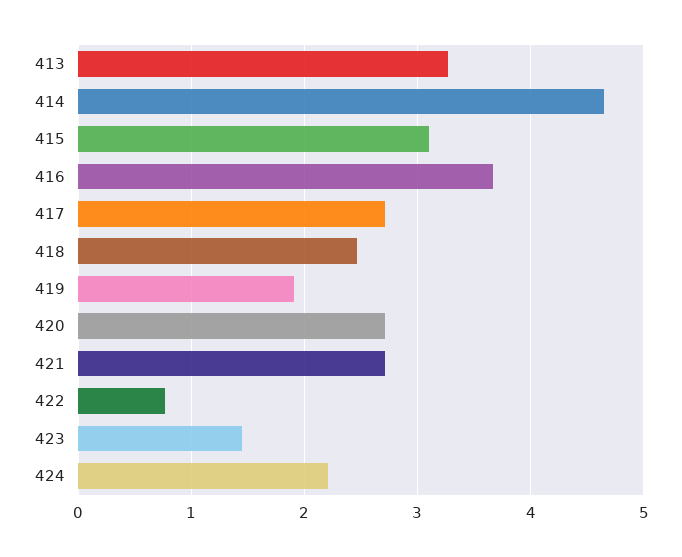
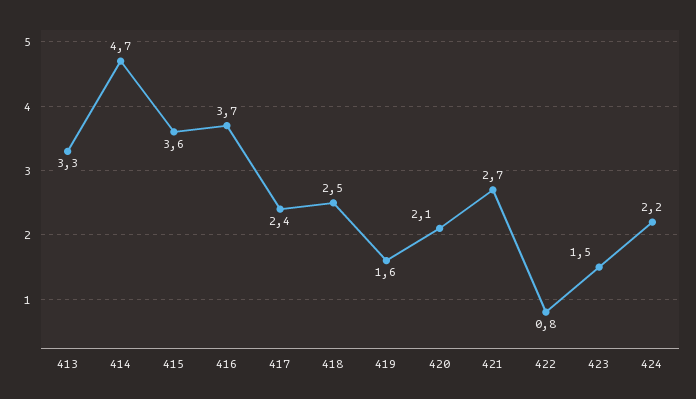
  {
    "413": 3.3,
    "414": 4.7,
-   "415": 3.1,
+   "415": 3.6,
    "416": 3.7,
-   "417": 2.7,
+   "417": 2.4,
    "418": 2.5,
-   "419": 1.9,
+   "419": 1.6,
-   "420": 2.7,
+   "420": 2.1,
    "421": 2.7,
    "422": 0.8,
    "423": 1.5,
    "424": 2.2
  }

